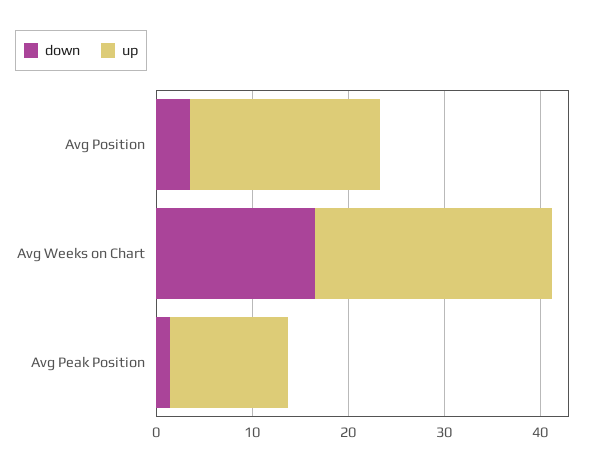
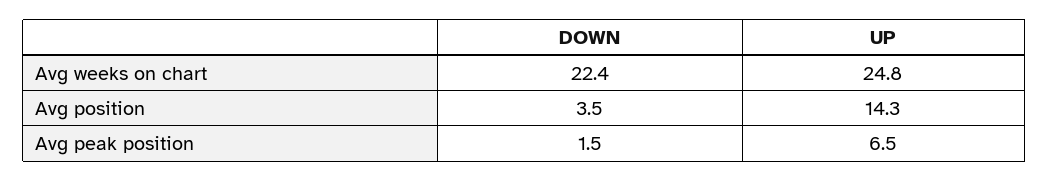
  {
    "down": {
      "Avg Position": 3.5,
-     "Avg Weeks on Chart": 16,
+     "Avg Weeks on Chart": 22.4,
      "Avg Peak Position": 1.5
    },
    "up": {
-     "Avg Position": 20,
+     "Avg Position": 14.3,
      "Avg Weeks on Chart": 24.8,
-     "Avg Peak Position": 12
+     "Avg Peak Position": 6.5
    }
  }

